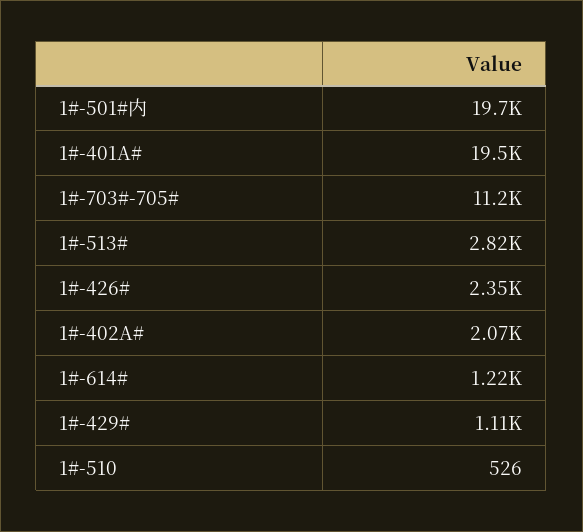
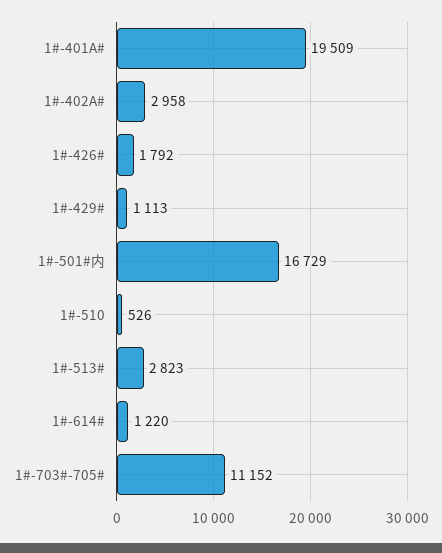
  {
-   "1#-501#内": 19700,
+   "1#-501#内": 16729,
    "1#-401A#": 19509,
    "1#-703#-705#": 11152,
    "1#-513#": 2823,
-   "1#-426#": 2350,
+   "1#-426#": 1792,
-   "1#-402A#": 2070,
+   "1#-402A#": 2958,
    "1#-614#": 1220,
    "1#-429#": 1113,
    "1#-510": 526
  }

